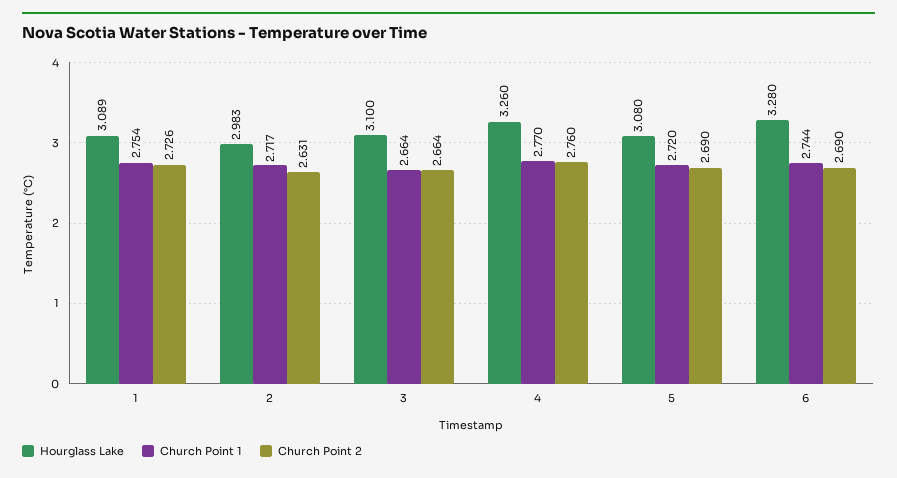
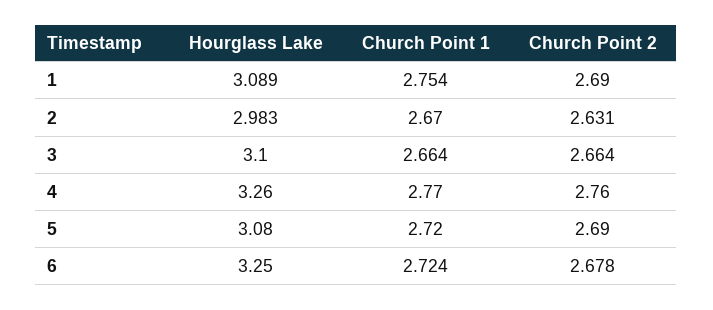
  {
    "Hourglass Lake": {
      "1": 3.089,
      "2": 2.983,
      "3": 3.1,
      "4": 3.26,
      "5": 3.08,
-     "6": 3.28
+     "6": 3.25
    },
    "Church Point 1": {
      "1": 2.754,
-     "2": 2.717,
+     "2": 2.67,
      "3": 2.664,
      "4": 2.77,
      "5": 2.72,
-     "6": 2.744
+     "6": 2.724
    },
    "Church Point 2": {
-     "1": 2.726,
+     "1": 2.69,
      "2": 2.631,
      "3": 2.664,
      "4": 2.76,
      "5": 2.69,
-     "6": 2.69
+     "6": 2.678
    }
  }

